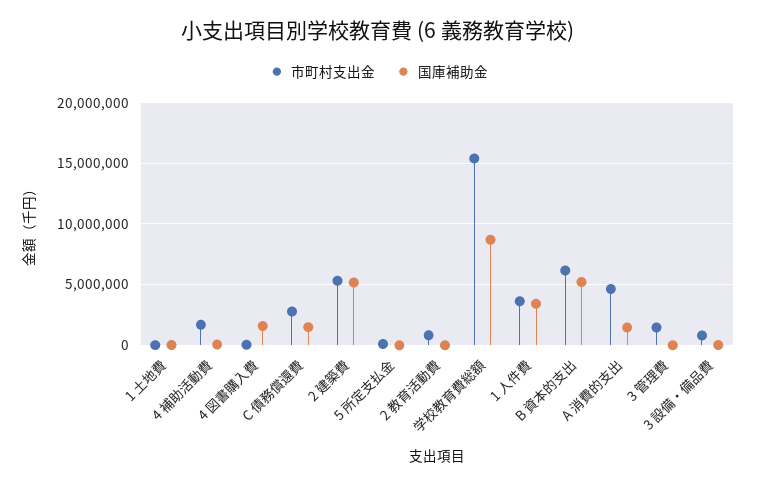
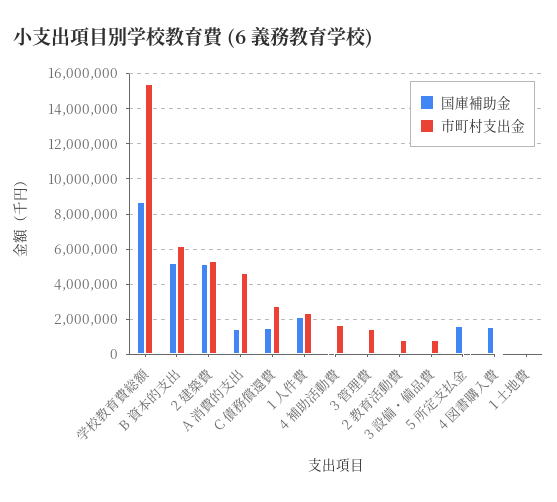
  {
    "市町村支出金": {
      "1 土地費": 0,
      "4 補助活動費": 1500000,
      "4 図書購入費": 0,
      "C 債務償還費": 3000000,
      "2 建築費": 5500000,
      "5 所定支払金": 0,
      "2 教育活動費": 1000000,
      "学校教育費総額": 15500000,
-     "1 人件費": 3500000,
+     "1 人件費": 2500000,
      "B 資本的支出": 6000000,
      "A 消費的支出": 4500000,
      "3 管理費": 1500000,
      "3 設備・備品費": 1000000
    },
    "国庫補助金": {
      "1 土地費": 0,
      "4 補助活動費": 0,
      "4 図書購入費": 1500000,
      "C 債務償還費": 1500000,
      "2 建築費": 5000000,
-     "5 所定支払金": 0,
+     "5 所定支払金": 1500000,
      "2 教育活動費": 0,
      "学校教育費総額": 8500000,
-     "1 人件費": 3500000,
+     "1 人件費": 2000000,
      "B 資本的支出": 5000000,
      "A 消費的支出": 1500000,
      "3 管理費": 0,
      "3 設備・備品費": 0
    }
  }

